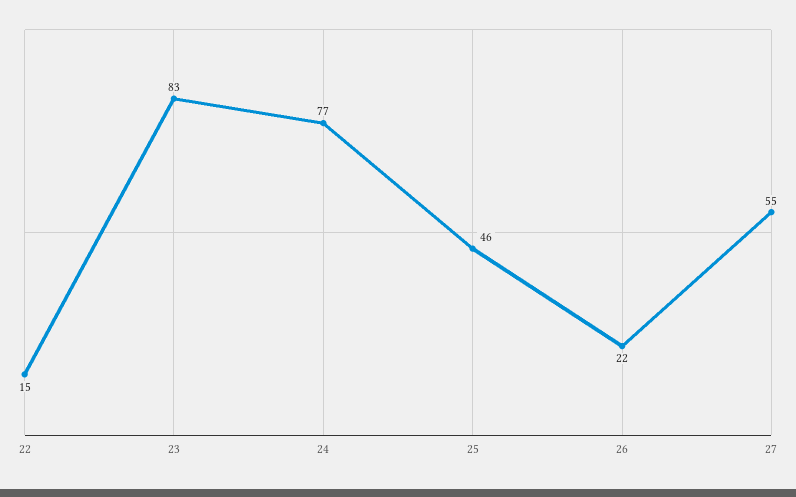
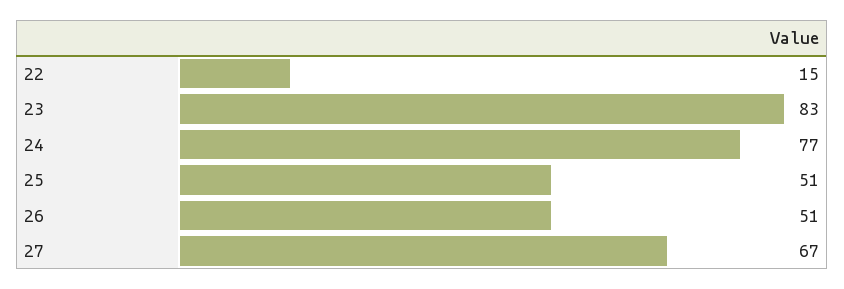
  {
    "22": 15,
    "23": 83,
    "24": 77,
-   "25": 46,
+   "25": 51,
-   "26": 22,
+   "26": 51,
-   "27": 55
+   "27": 67
  }

